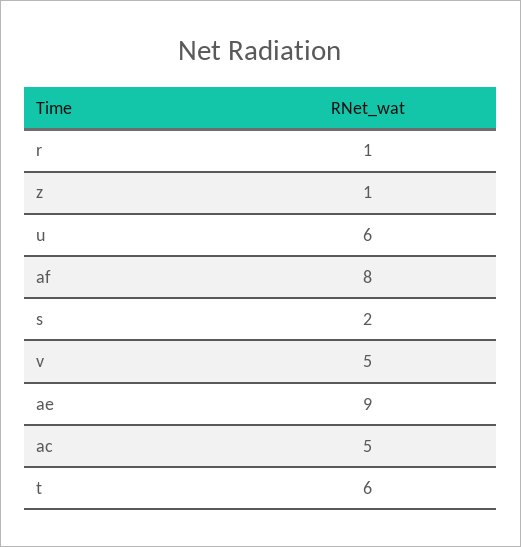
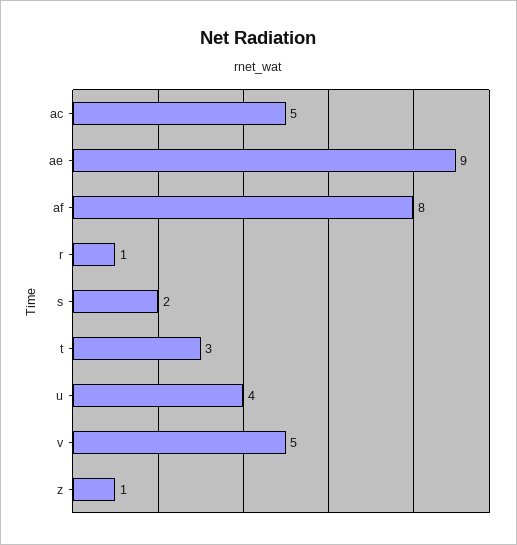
  {
    "r": 1,
    "z": 1,
-   "u": 6,
+   "u": 4,
    "af": 8,
    "s": 2,
    "v": 5,
    "ae": 9,
    "ac": 5,
-   "t": 6
+   "t": 3
  }

